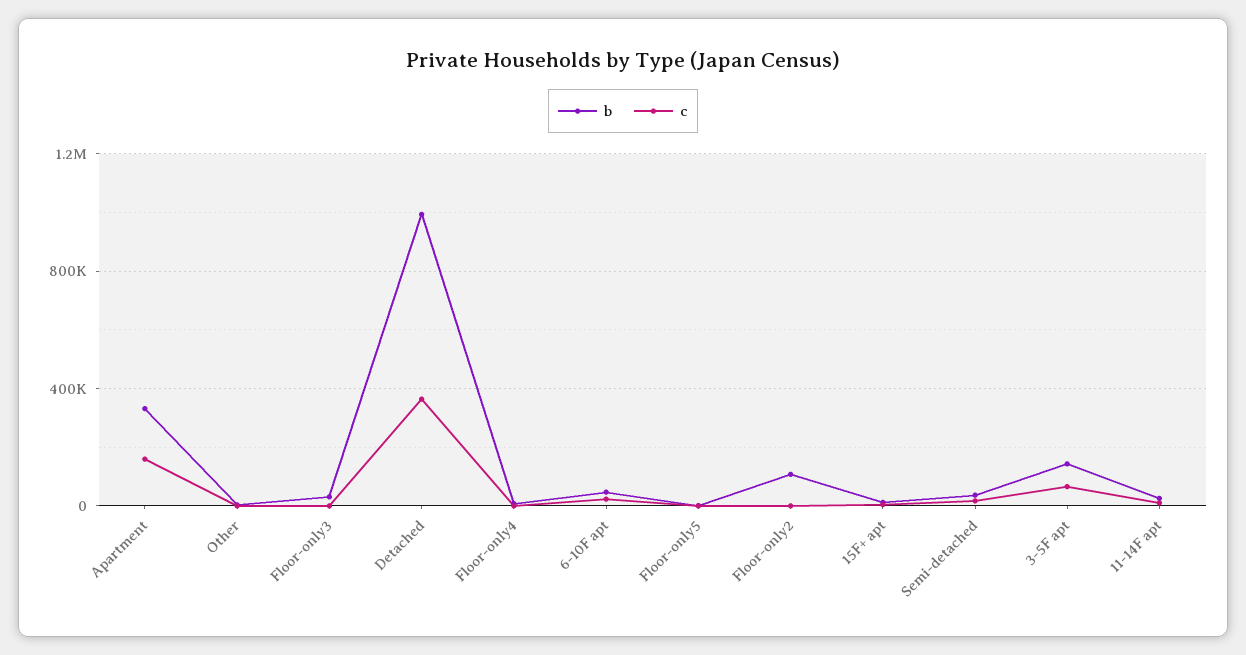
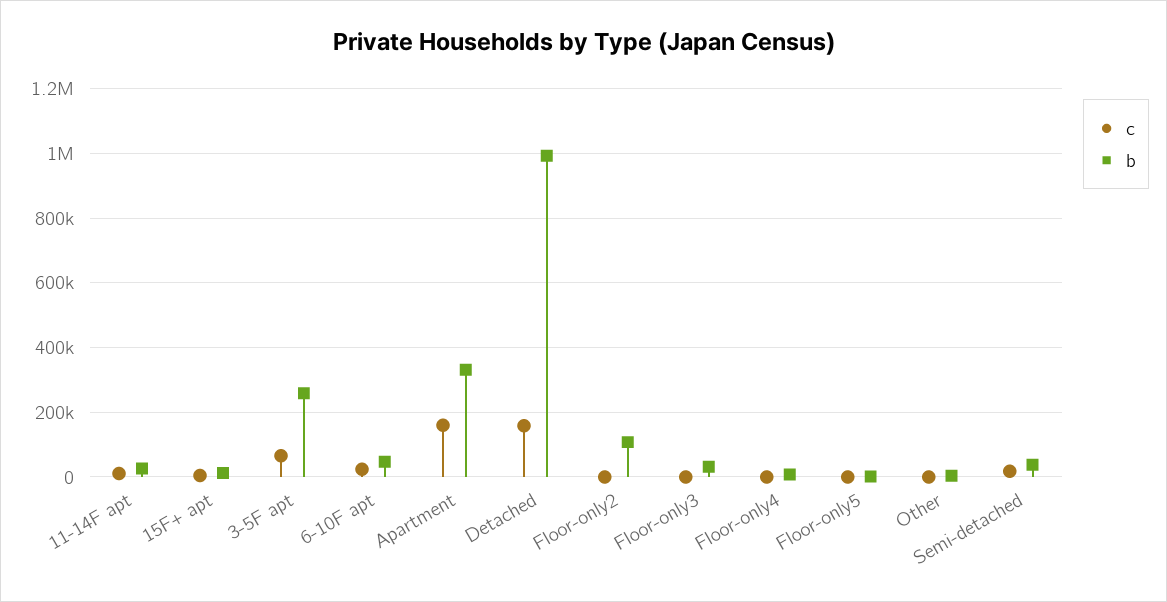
  {
    "b": {
      "Apartment": 340000,
      "Other": 0,
      "Floor-only3": 40000,
      "Detached": 1000000,
      "Floor-only4": 0,
      "6-10F apt": 40000,
      "Floor-only5": 0,
      "Floor-only2": 100000,
      "15F+ apt": 20000,
      "Semi-detached": 40000,
-     "3-5F apt": 150000,
+     "3-5F apt": 260000,
      "11-14F apt": 20000
    },
    "c": {
      "Apartment": 160000,
      "Other": 0,
      "Floor-only3": 0,
-     "Detached": 350000,
+     "Detached": 160000,
      "Floor-only4": 0,
      "6-10F apt": 20000,
      "Floor-only5": 0,
      "Floor-only2": 0,
      "15F+ apt": 0,
      "Semi-detached": 20000,
      "3-5F apt": 60000,
      "11-14F apt": 20000
    }
  }

